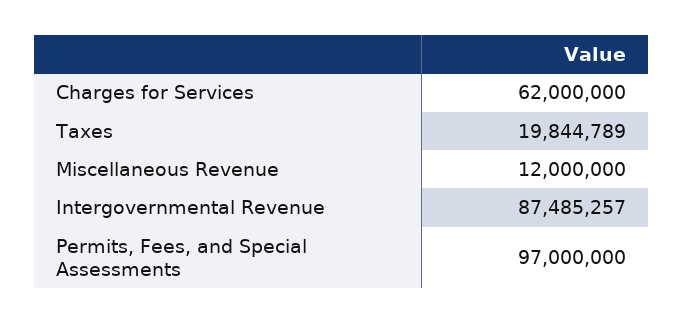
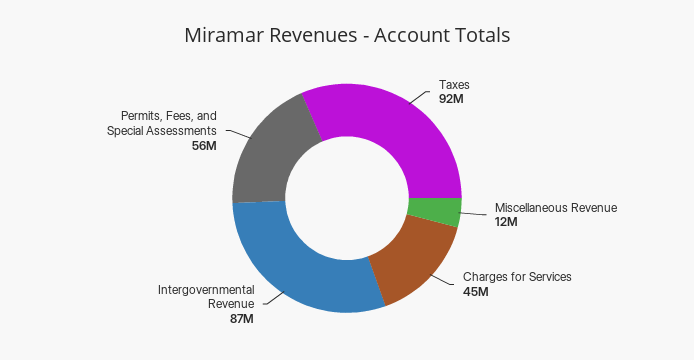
  {
-   "Charges for Services": 62000000,
+   "Charges for Services": 45000000,
-   "Taxes": 19844789,
+   "Taxes": 92000000,
    "Miscellaneous Revenue": 12000000,
    "Intergovernmental Revenue": 87485257,
-   "Permits, Fees, and Special Assessments": 97000000
+   "Permits, Fees, and Special Assessments": 56000000
  }

